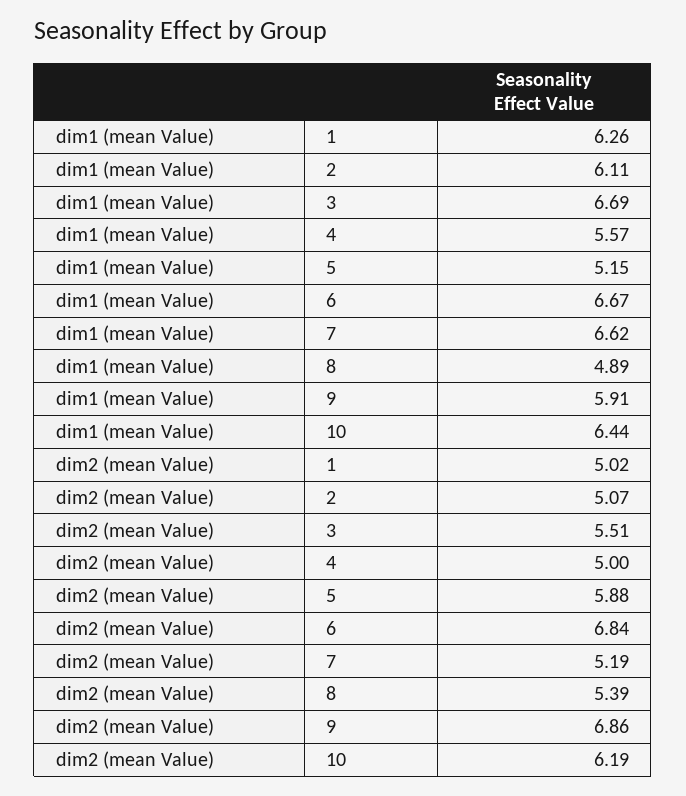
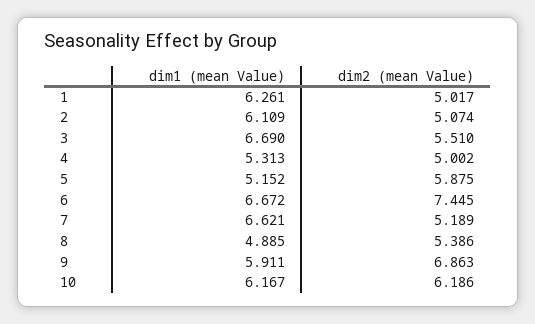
  {
    "dim1 (mean Value)": {
      "1": 6.261,
      "2": 6.109,
      "3": 6.69,
-     "4": 5.57,
+     "4": 5.313,
      "5": 5.152,
      "6": 6.672,
      "7": 6.621,
      "8": 4.885,
      "9": 5.911,
-     "10": 6.44
+     "10": 6.167
    },
    "dim2 (mean Value)": {
      "1": 5.017,
      "2": 5.074,
      "3": 5.51,
      "4": 5.002,
      "5": 5.875,
-     "6": 6.84,
+     "6": 7.445,
      "7": 5.189,
      "8": 5.386,
      "9": 6.863,
      "10": 6.186
    }
  }

